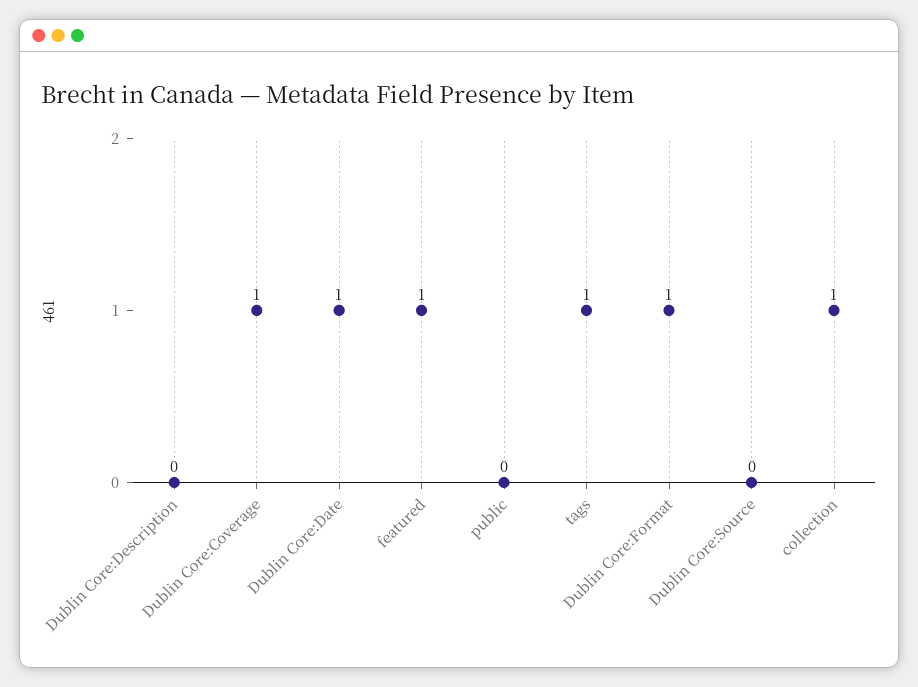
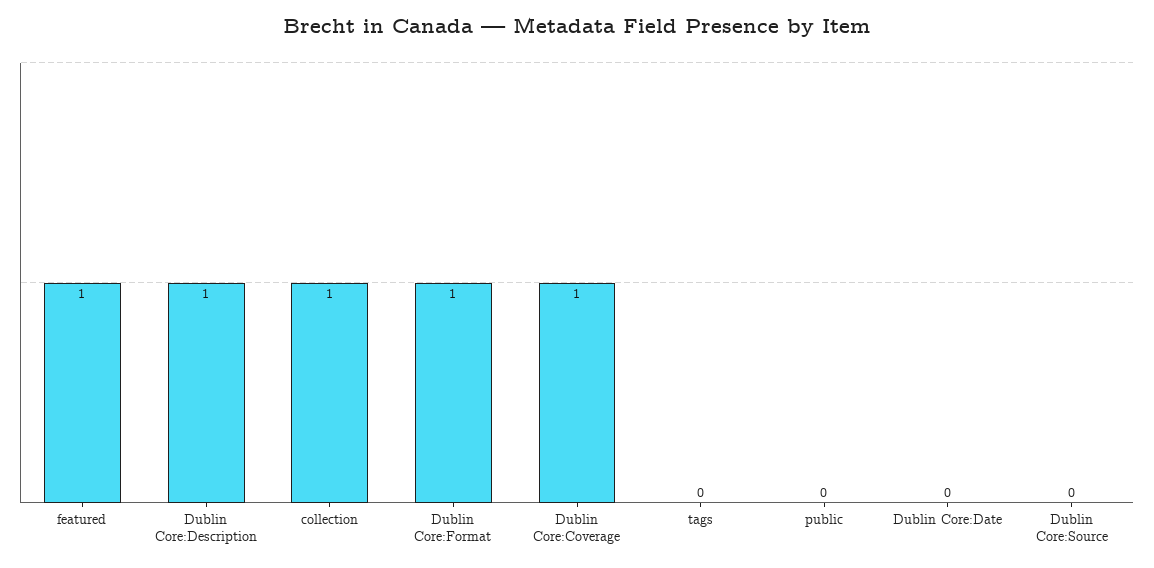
  {
-   "Dublin Core:Description": 0,
+   "Dublin Core:Description": 1,
    "Dublin Core:Coverage": 1,
-   "Dublin Core:Date": 1,
+   "Dublin Core:Date": 0,
    "featured": 1,
    "public": 0,
-   "tags": 1,
+   "tags": 0,
    "Dublin Core:Format": 1,
    "Dublin Core:Source": 0,
    "collection": 1
  }

